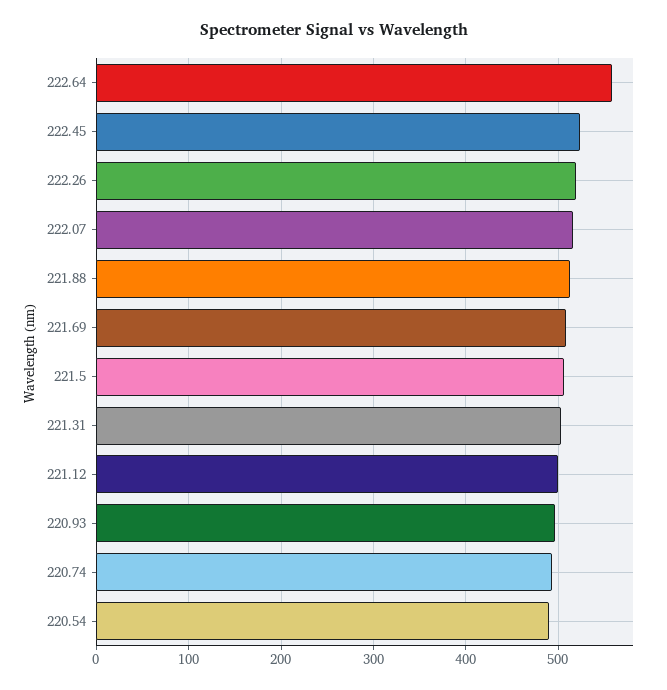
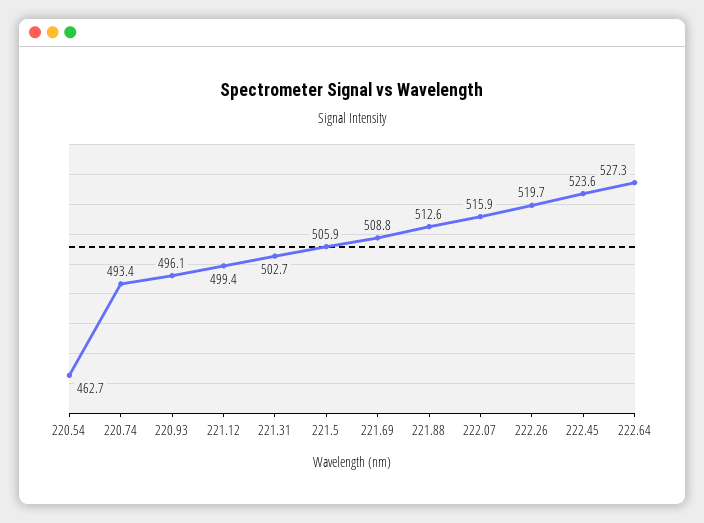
  {
-   "222.64": 560,
+   "222.64": 527.3,
    "222.45": 523.6,
    "222.26": 519.7,
    "222.07": 515.9,
    "221.88": 512.6,
    "221.69": 508.8,
    "221.5": 505.9,
    "221.31": 502.7,
    "221.12": 499.4,
    "220.93": 496.1,
    "220.74": 493.4,
-   "220.54": 490
+   "220.54": 462.7
  }

